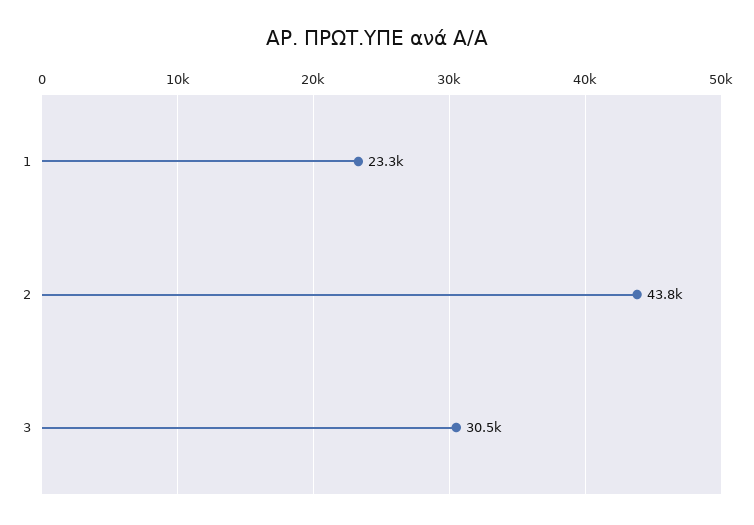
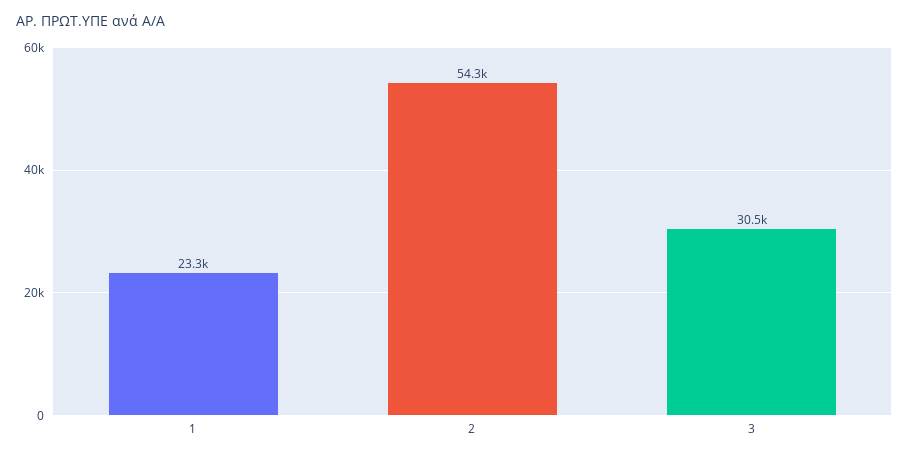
  {
    "1": 23300,
-   "2": 43800,
+   "2": 54300,
    "3": 30500
  }

